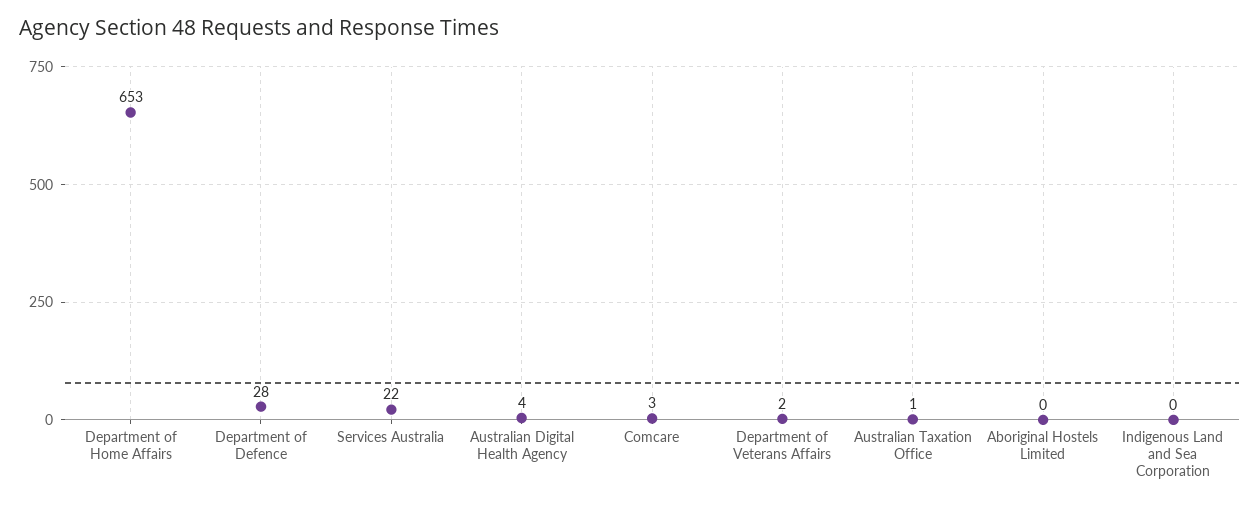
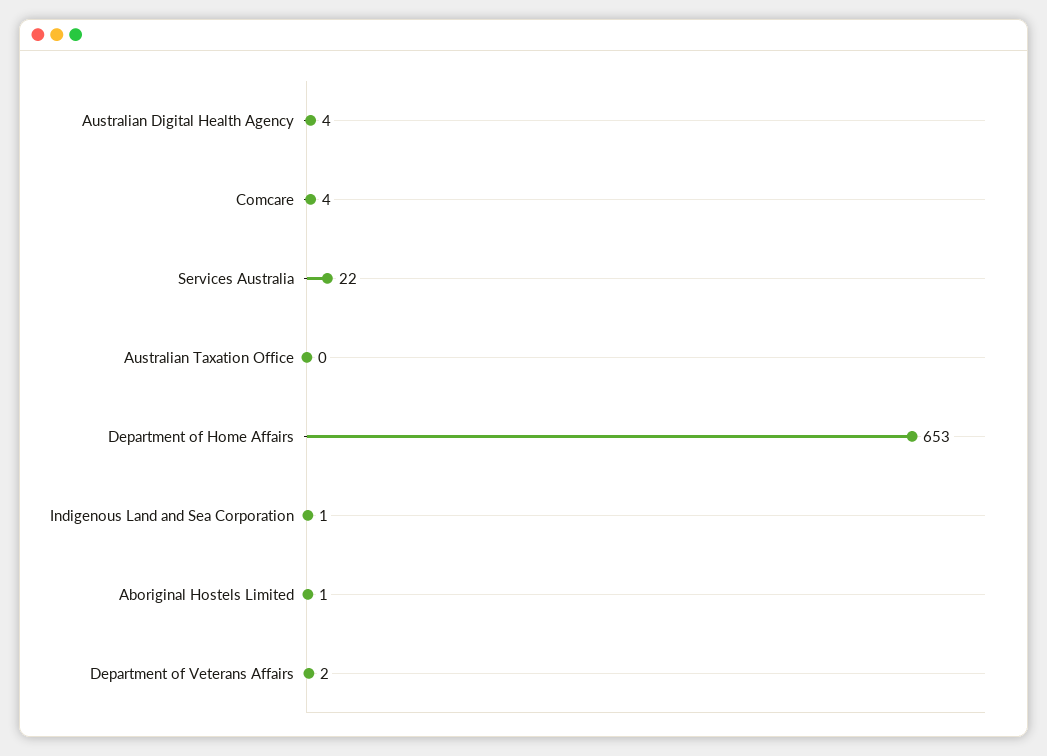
  {
    "Department of Home Affairs": 653,
-   "Department of Defence": 28,
    "Services Australia": 22,
    "Australian Digital Health Agency": 4,
-   "Comcare": 3,
+   "Comcare": 4,
    "Department of Veterans Affairs": 2,
-   "Australian Taxation Office": 1,
+   "Australian Taxation Office": 0,
-   "Aboriginal Hostels Limited": 0,
+   "Aboriginal Hostels Limited": 1,
-   "Indigenous Land and Sea Corporation": 0
+   "Indigenous Land and Sea Corporation": 1
  }

